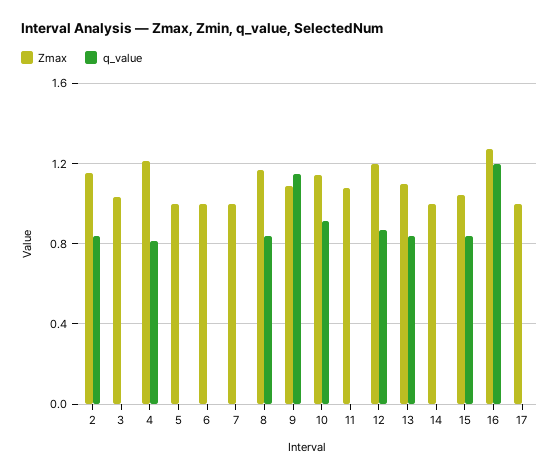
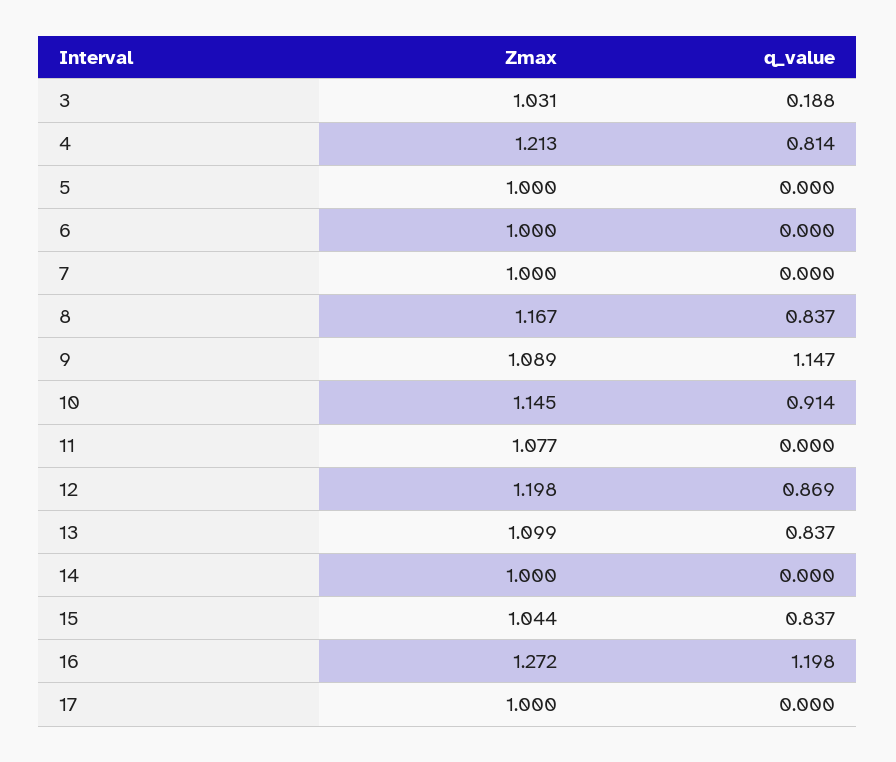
  {
    "Zmax": {
-     "2": 1.15,
      "3": 1.031,
      "4": 1.213,
      "5": 1,
      "6": 1,
      "7": 1,
      "8": 1.167,
      "9": 1.089,
      "10": 1.145,
      "11": 1.077,
      "12": 1.198,
      "13": 1.099,
      "14": 1,
      "15": 1.044,
      "16": 1.272,
      "17": 1
    },
    "q_value": {
-     "2": 0.85,
-     "3": 0,
+     "3": 0.188,
      "4": 0.814,
      "5": 0,
      "6": 0,
      "7": 0,
      "8": 0.837,
      "9": 1.147,
      "10": 0.914,
      "11": 0,
      "12": 0.869,
      "13": 0.837,
      "14": 0,
      "15": 0.837,
      "16": 1.198,
      "17": 0
    }
  }

